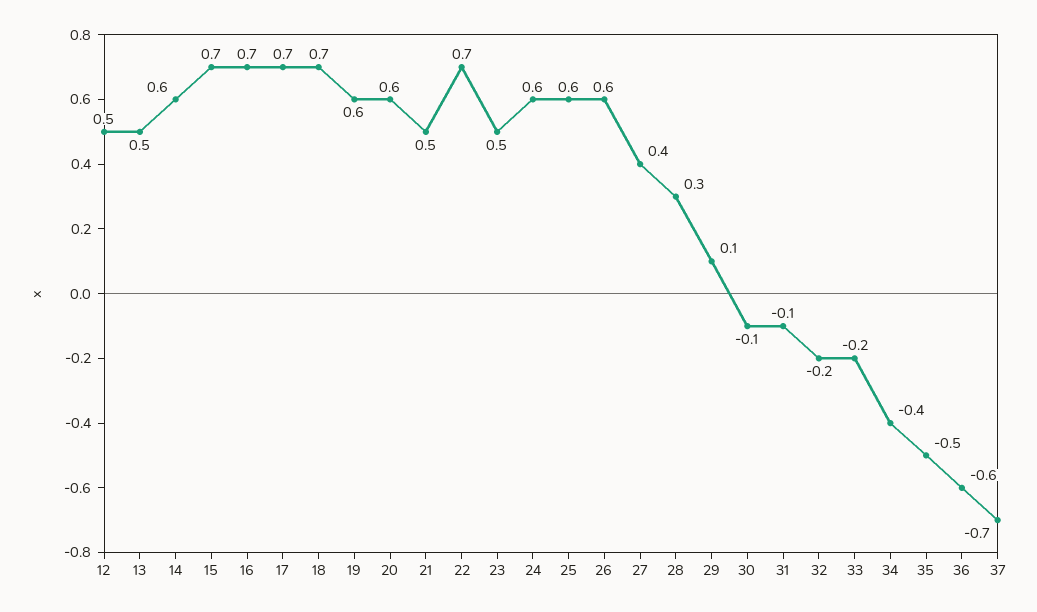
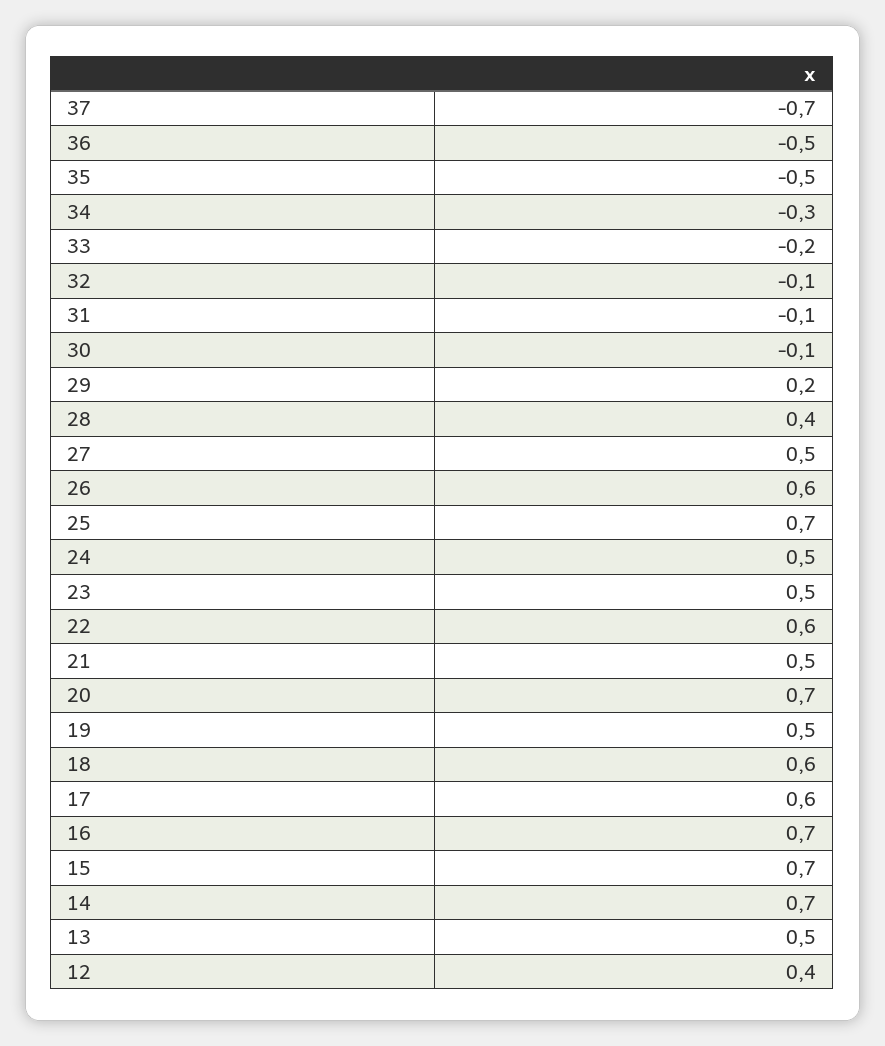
  {
-   "12": 0.5,
+   "12": 0.4,
    "13": 0.5,
-   "14": 0.6,
+   "14": 0.7,
    "15": 0.7,
    "16": 0.7,
-   "17": 0.7,
+   "17": 0.6,
-   "18": 0.7,
+   "18": 0.6,
-   "19": 0.6,
+   "19": 0.5,
-   "20": 0.6,
+   "20": 0.7,
    "21": 0.5,
-   "22": 0.7,
+   "22": 0.6,
    "23": 0.5,
-   "24": 0.6,
+   "24": 0.5,
-   "25": 0.6,
+   "25": 0.7,
    "26": 0.6,
-   "27": 0.4,
+   "27": 0.5,
-   "28": 0.3,
+   "28": 0.4,
-   "29": 0.1,
+   "29": 0.2,
    "30": -0.1,
    "31": -0.1,
-   "32": -0.2,
+   "32": -0.1,
    "33": -0.2,
-   "34": -0.4,
+   "34": -0.3,
    "35": -0.5,
-   "36": -0.6,
+   "36": -0.5,
    "37": -0.7
  }

